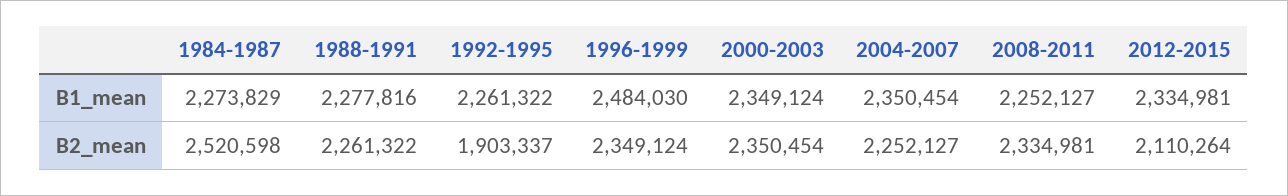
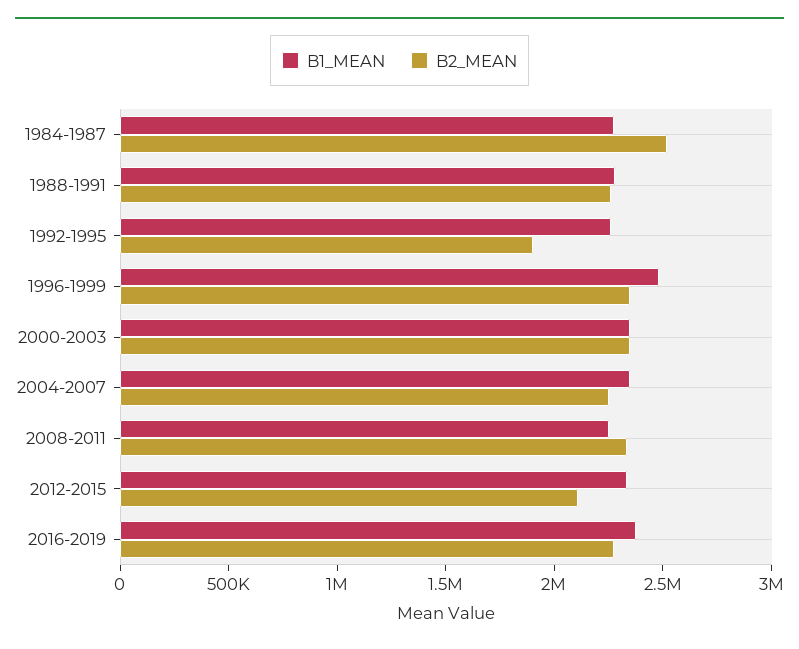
  {
    "B1_mean": {
      "1984-1987": 2273829,
      "1988-1991": 2277816,
      "1992-1995": 2261322,
      "1996-1999": 2484030,
      "2000-2003": 2349124,
      "2004-2007": 2350454,
      "2008-2011": 2252127,
-     "2012-2015": 2334981
+     "2012-2015": 2334981,
+     "2016-2019": 2400000
    },
    "B2_mean": {
      "1984-1987": 2520598,
      "1988-1991": 2261322,
      "1992-1995": 1903337,
      "1996-1999": 2349124,
      "2000-2003": 2350454,
      "2004-2007": 2252127,
      "2008-2011": 2334981,
-     "2012-2015": 2110264
+     "2012-2015": 2110264,
+     "2016-2019": 2300000
    }
  }

